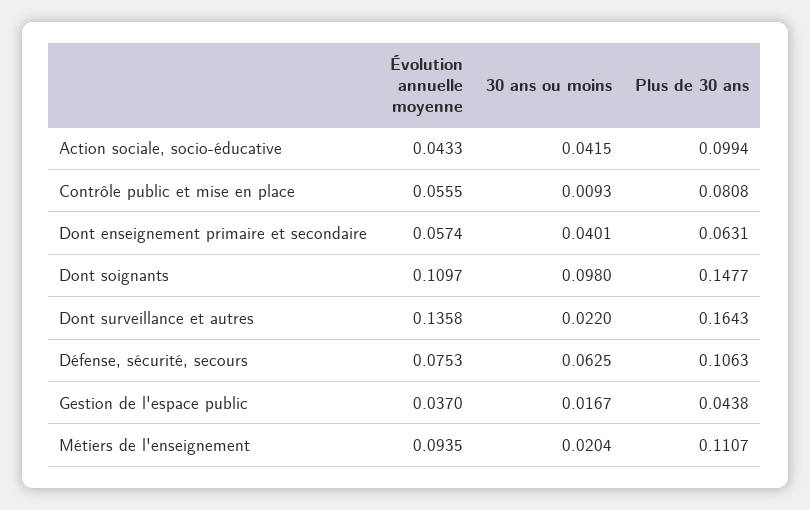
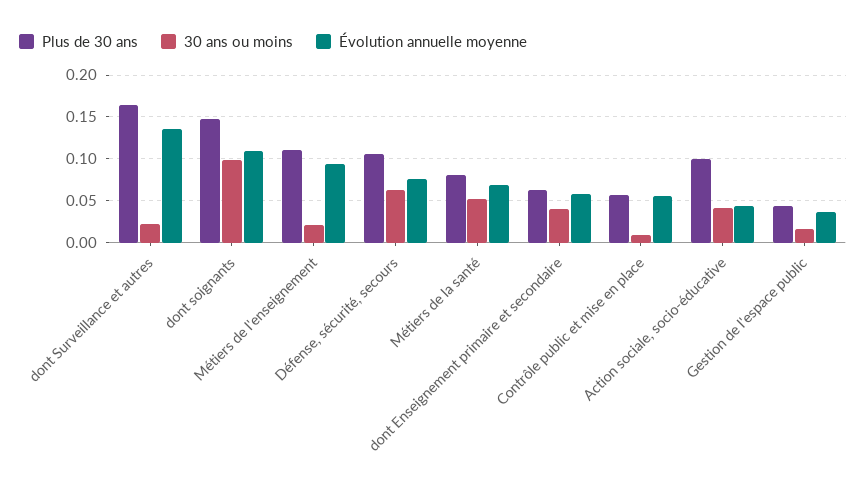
  {
    "Évolution annuelle moyenne": {
      "Action sociale, socio-éducative": 0.0433,
      "Contrôle public et mise en place": 0.0555,
      "Dont enseignement primaire et secondaire": 0.0574,
      "Dont soignants": 0.1097,
      "Dont surveillance et autres": 0.1358,
      "Défense, sécurité, secours": 0.0753,
      "Gestion de l'espace public": 0.037,
-     "Métiers de l'enseignement": 0.0935
+     "Métiers de l'enseignement": 0.0935,
+     "Métiers de la santé": 0.07
    },
    "30 ans ou moins": {
      "Action sociale, socio-éducative": 0.0415,
      "Contrôle public et mise en place": 0.0093,
      "Dont enseignement primaire et secondaire": 0.0401,
      "Dont soignants": 0.098,
      "Dont surveillance et autres": 0.022,
      "Défense, sécurité, secours": 0.0625,
      "Gestion de l'espace public": 0.0167,
-     "Métiers de l'enseignement": 0.0204
+     "Métiers de l'enseignement": 0.0204,
+     "Métiers de la santé": 0.05
    },
    "Plus de 30 ans": {
      "Action sociale, socio-éducative": 0.0994,
-     "Contrôle public et mise en place": 0.0808,
+     "Contrôle public et mise en place": 0.06,
      "Dont enseignement primaire et secondaire": 0.0631,
      "Dont soignants": 0.1477,
      "Dont surveillance et autres": 0.1643,
      "Défense, sécurité, secours": 0.1063,
      "Gestion de l'espace public": 0.0438,
-     "Métiers de l'enseignement": 0.1107
+     "Métiers de l'enseignement": 0.1107,
+     "Métiers de la santé": 0.08
    }
  }

